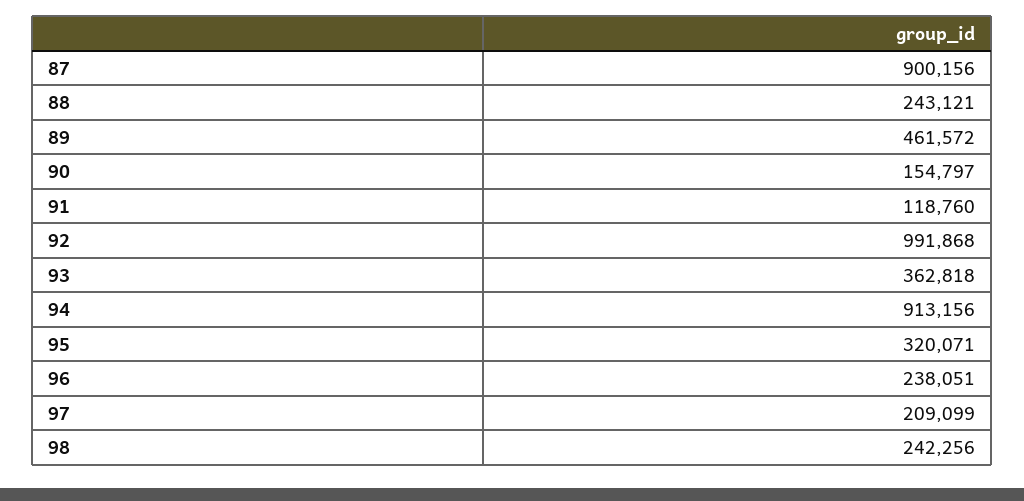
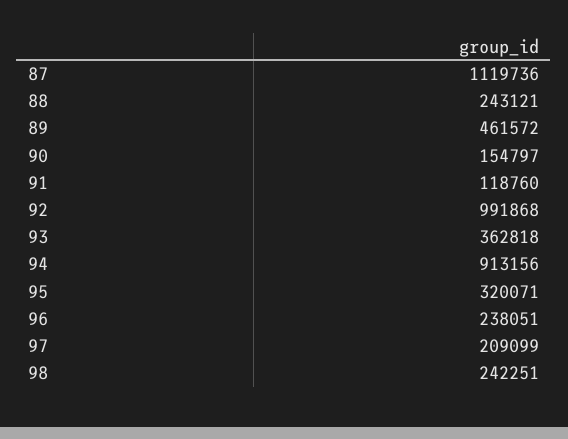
  {
-   "87": 900156,
+   "87": 1119736,
    "88": 243121,
    "89": 461572,
    "90": 154797,
    "91": 118760,
    "92": 991868,
    "93": 362818,
    "94": 913156,
    "95": 320071,
    "96": 238051,
    "97": 209099,
-   "98": 242256
+   "98": 242251
  }

